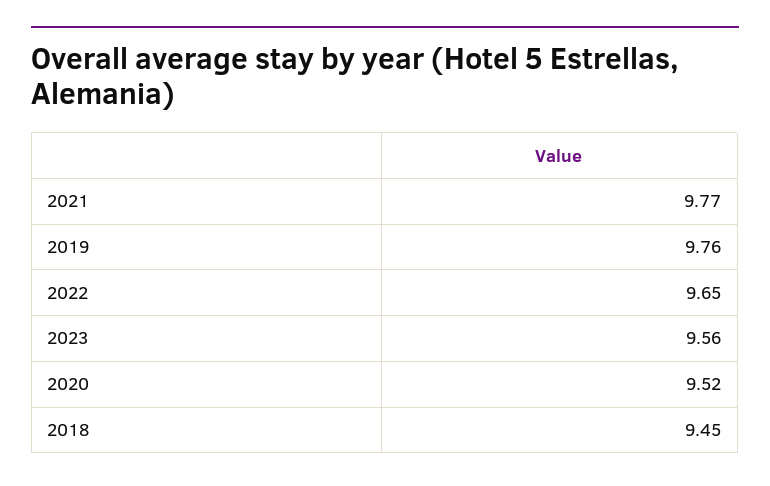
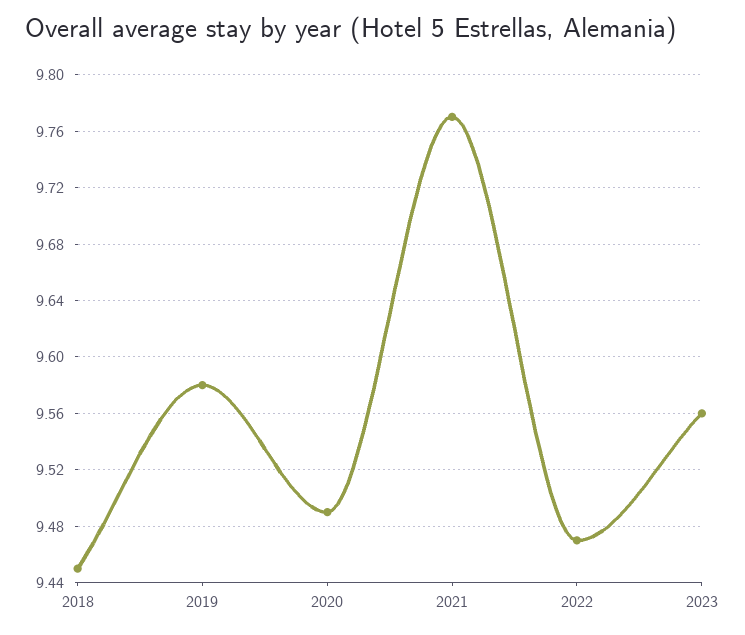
  {
    "2021": 9.77,
-   "2019": 9.76,
+   "2019": 9.58,
-   "2022": 9.65,
+   "2022": 9.47,
    "2023": 9.56,
-   "2020": 9.52,
+   "2020": 9.49,
    "2018": 9.45
  }

